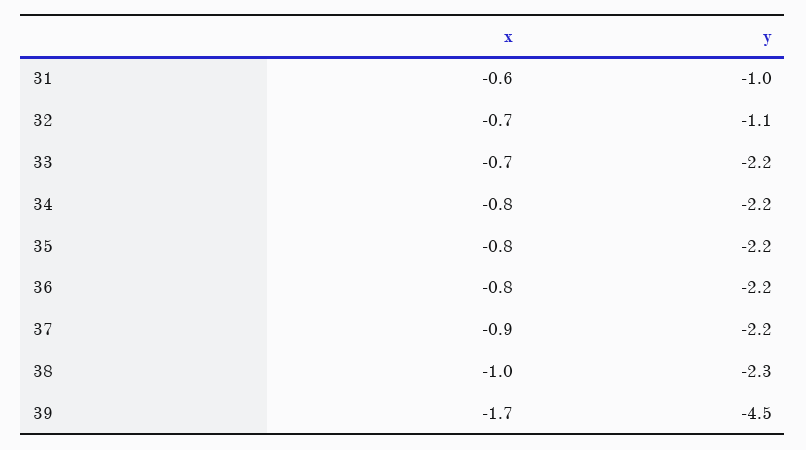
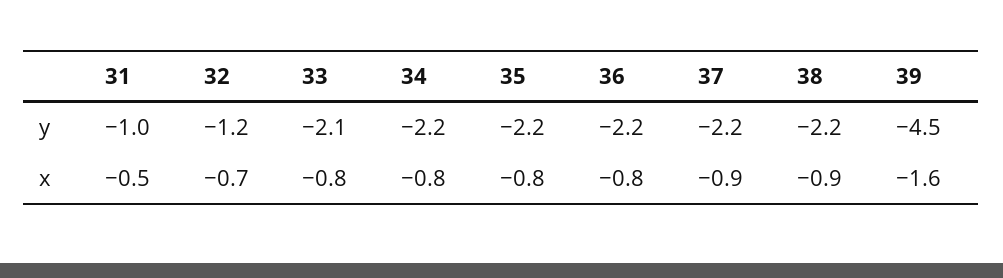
  {
    "x": {
-     "31": -0.6,
+     "31": -0.5,
      "32": -0.7,
-     "33": -0.7,
+     "33": -0.8,
      "34": -0.8,
      "35": -0.8,
      "36": -0.8,
      "37": -0.9,
-     "38": -1,
+     "38": -0.9,
-     "39": -1.7
+     "39": -1.6
    },
    "y": {
      "31": -1,
-     "32": -1.1,
+     "32": -1.2,
-     "33": -2.2,
+     "33": -2.1,
      "34": -2.2,
      "35": -2.2,
      "36": -2.2,
      "37": -2.2,
-     "38": -2.3,
+     "38": -2.2,
      "39": -4.5
    }
  }

